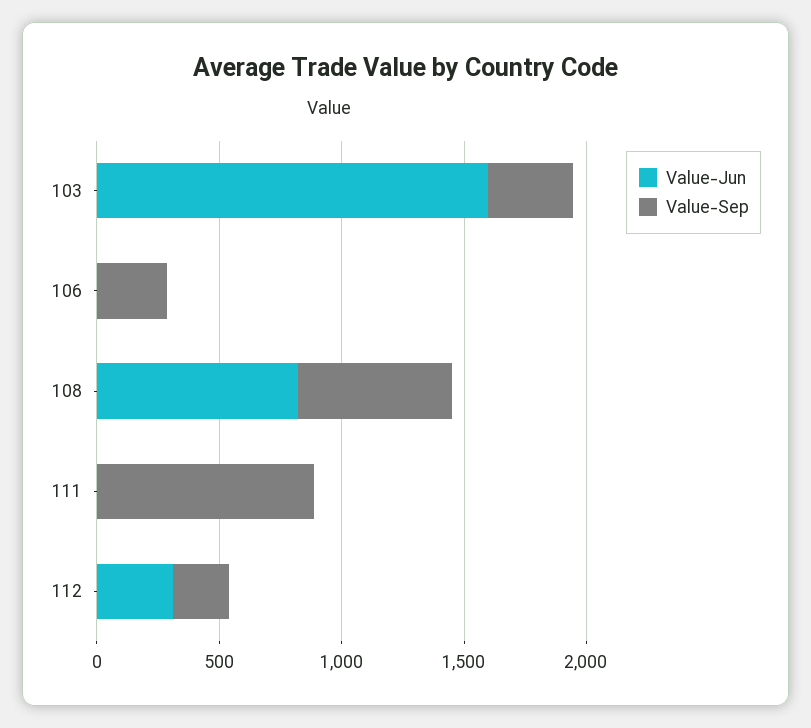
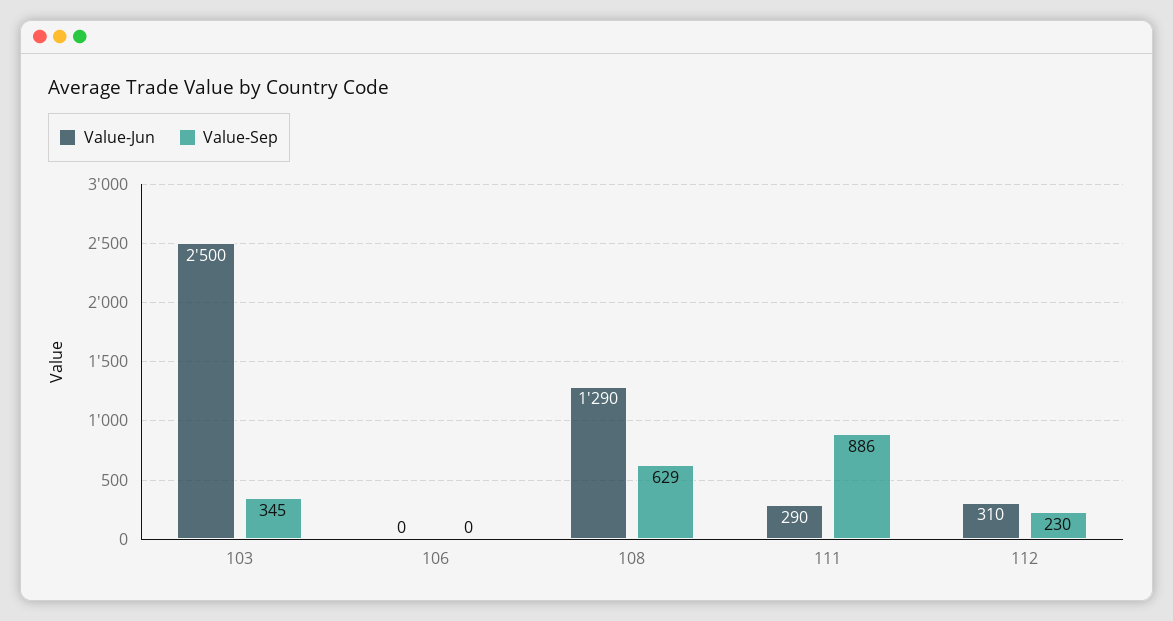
  {
    "Value-Jun": {
-     "103": 1600,
+     "103": 2500,
      "106": 0,
-     "108": 800,
+     "108": 1290,
-     "111": 0,
+     "111": 290,
      "112": 310
    },
    "Value-Sep": {
      "103": 345,
-     "106": 300,
+     "106": 0,
      "108": 629,
      "111": 886,
      "112": 230
    }
  }

